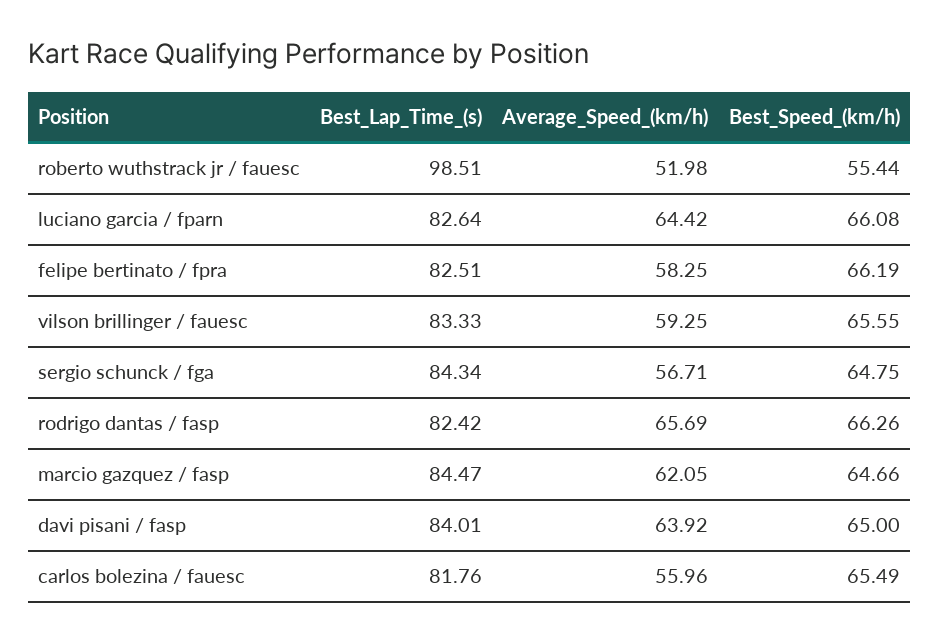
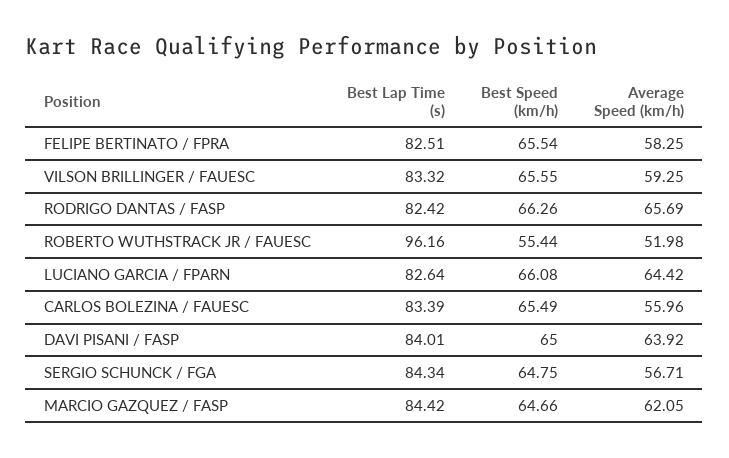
  {
    "Best_Lap_Time_(s)": {
-     "roberto wuthstrack jr / fauesc": 98.51,
+     "roberto wuthstrack jr / fauesc": 96.16,
      "luciano garcia / fparn": 82.64,
      "felipe bertinato / fpra": 82.51,
-     "vilson brillinger / fauesc": 83.33,
+     "vilson brillinger / fauesc": 83.32,
      "sergio schunck / fga": 84.34,
      "rodrigo dantas / fasp": 82.42,
-     "marcio gazquez / fasp": 84.47,
+     "marcio gazquez / fasp": 84.42,
      "davi pisani / fasp": 84.01,
-     "carlos bolezina / fauesc": 81.76
+     "carlos bolezina / fauesc": 83.39
    },
    "Average_Speed_(km/h)": {
      "roberto wuthstrack jr / fauesc": 51.98,
      "luciano garcia / fparn": 64.42,
      "felipe bertinato / fpra": 58.25,
      "vilson brillinger / fauesc": 59.25,
      "sergio schunck / fga": 56.71,
      "rodrigo dantas / fasp": 65.69,
      "marcio gazquez / fasp": 62.05,
      "davi pisani / fasp": 63.92,
      "carlos bolezina / fauesc": 55.96
    },
    "Best_Speed_(km/h)": {
      "roberto wuthstrack jr / fauesc": 55.44,
      "luciano garcia / fparn": 66.08,
-     "felipe bertinato / fpra": 66.19,
+     "felipe bertinato / fpra": 65.54,
      "vilson brillinger / fauesc": 65.55,
      "sergio schunck / fga": 64.75,
      "rodrigo dantas / fasp": 66.26,
      "marcio gazquez / fasp": 64.66,
      "davi pisani / fasp": 65,
      "carlos bolezina / fauesc": 65.49
    }
  }

